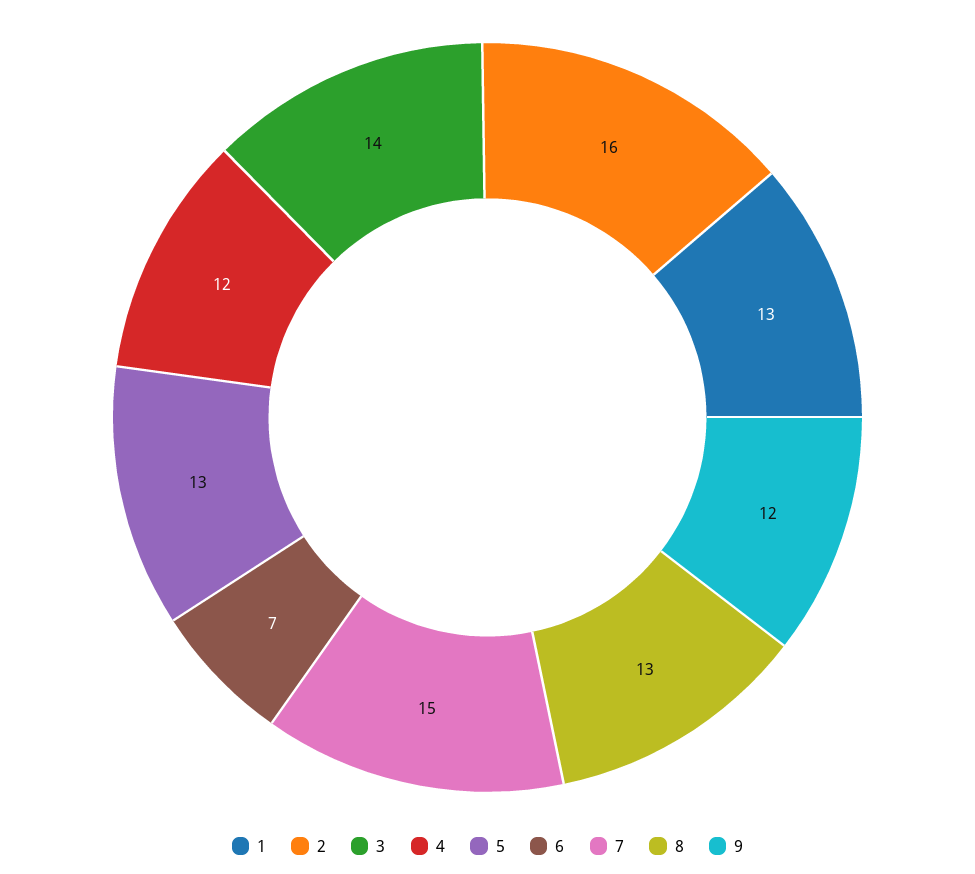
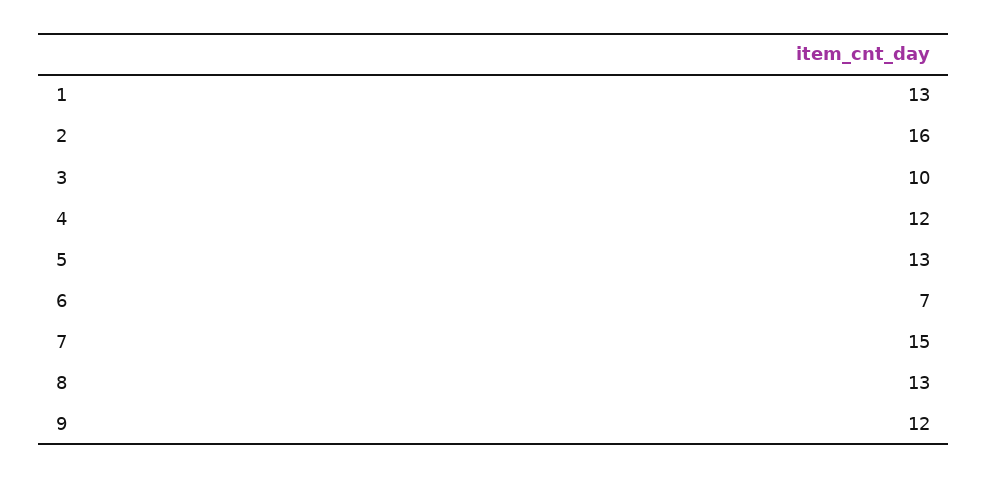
  {
    "1": 13,
    "2": 16,
-   "3": 14,
+   "3": 10,
    "4": 12,
    "5": 13,
    "6": 7,
    "7": 15,
    "8": 13,
    "9": 12
  }

